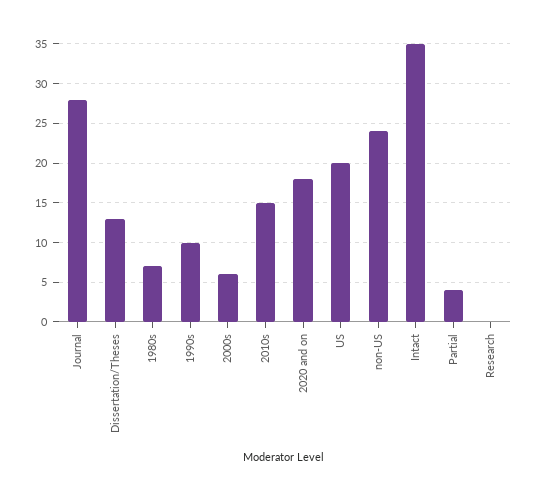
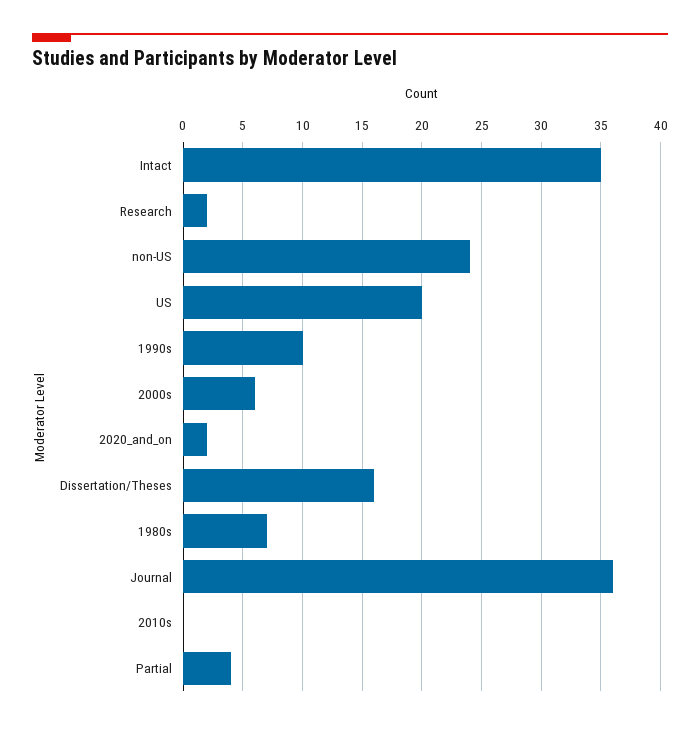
  {
-   "Journal": 28,
+   "Journal": 36,
-   "Dissertation/Theses": 13,
+   "Dissertation/Theses": 16,
    "1980s": 7,
    "1990s": 10,
    "2000s": 6,
-   "2010s": 15,
+   "2010s": 0,
-   "2020 and on": 18,
+   "2020 and on": 2,
    "US": 20,
    "non-US": 24,
    "Intact": 35,
    "Partial": 4,
-   "Research": 0
+   "Research": 2
  }

